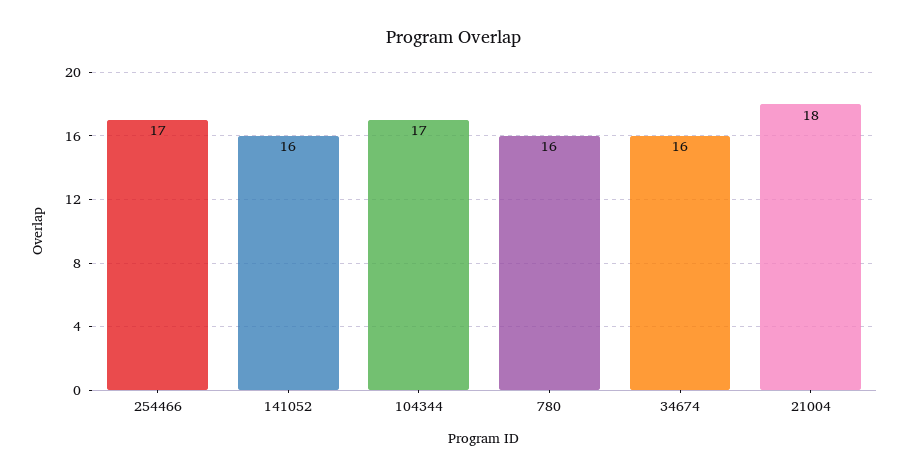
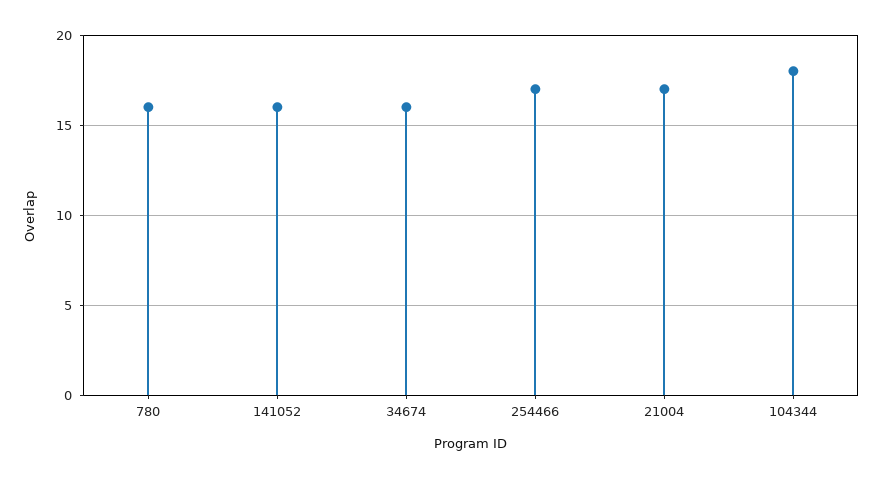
  {
    "254466": 17,
    "141052": 16,
-   "104344": 17,
+   "104344": 18,
    "780": 16,
    "34674": 16,
-   "21004": 18
+   "21004": 17
  }

